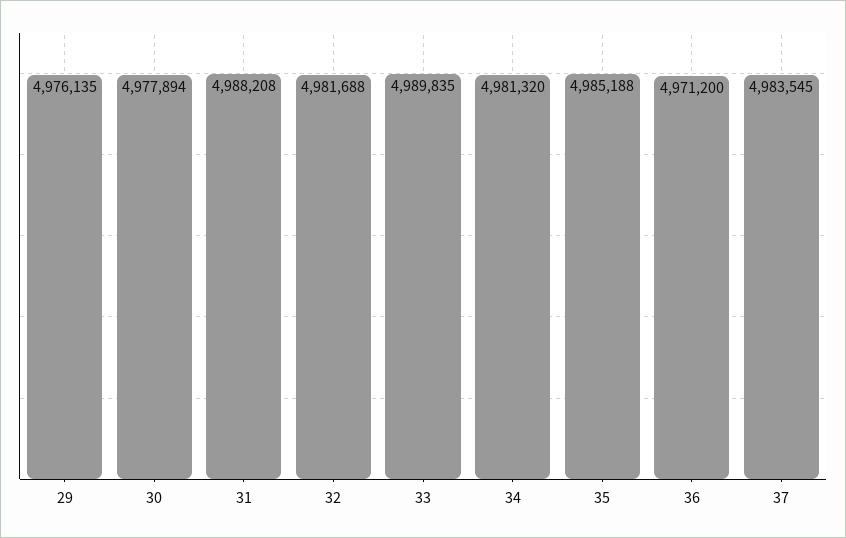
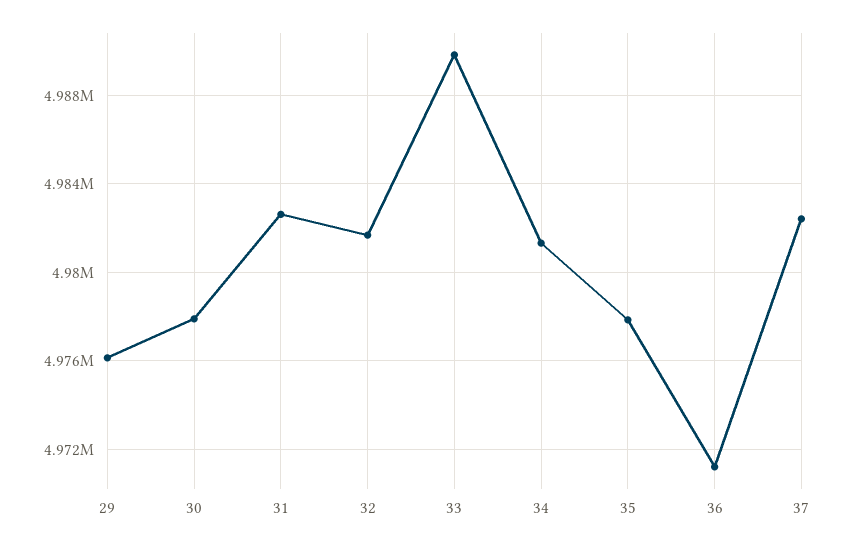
  {
    "29": 4976135,
    "30": 4977894,
-   "31": 4988208,
+   "31": 4982500,
    "32": 4981688,
    "33": 4989835,
    "34": 4981320,
-   "35": 4985188,
+   "35": 4978000,
    "36": 4971200,
-   "37": 4983545
+   "37": 4982500
  }

